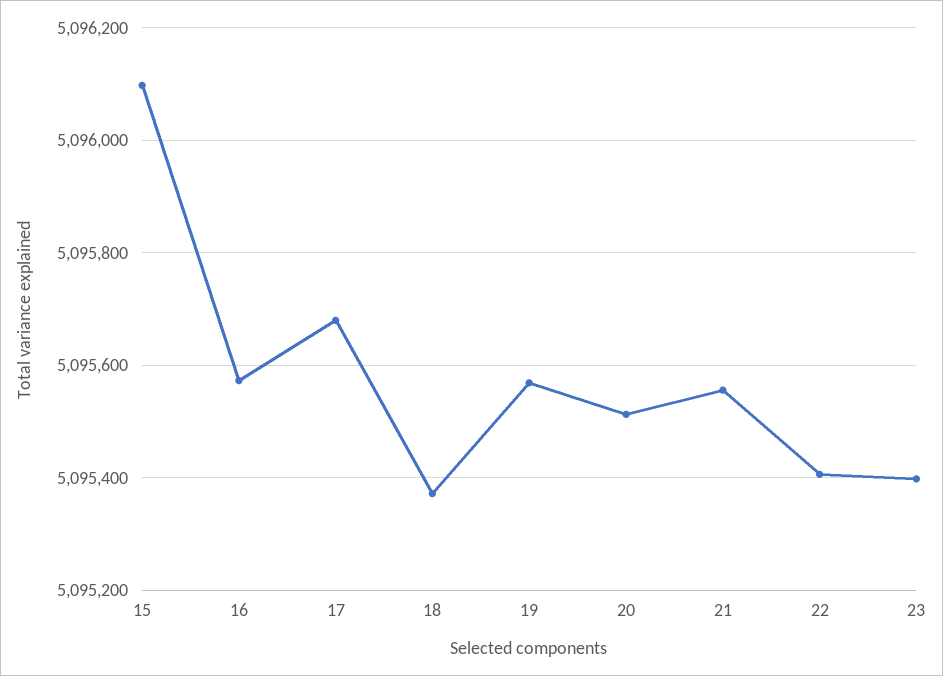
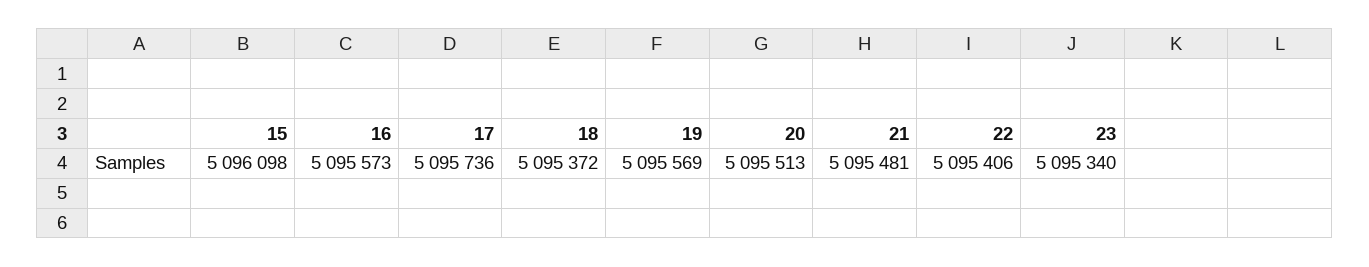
  {
    "15": 5096098,
    "16": 5095573,
-   "17": 5095680,
+   "17": 5095736,
    "18": 5095372,
    "19": 5095569,
    "20": 5095513,
-   "21": 5095560,
+   "21": 5095481,
    "22": 5095406,
-   "23": 5095400
+   "23": 5095340
  }

